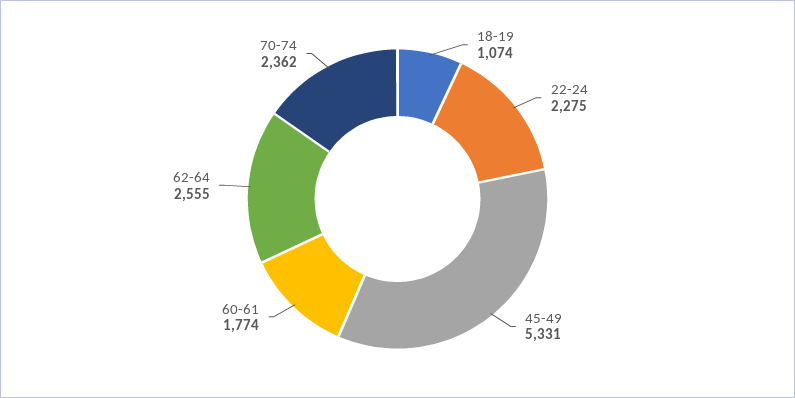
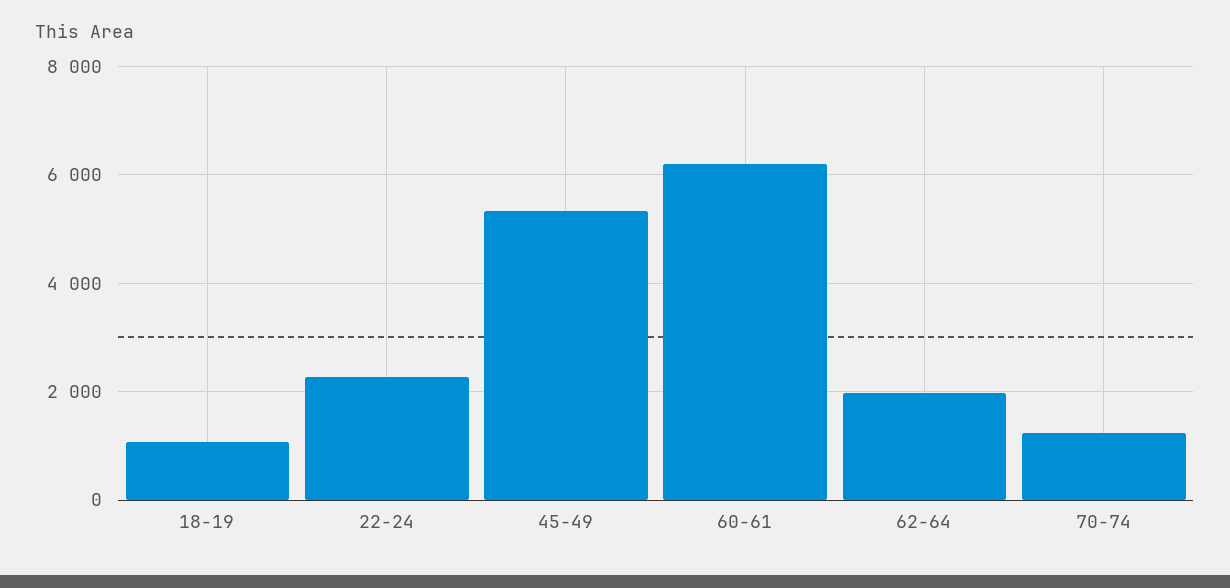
  {
    "18-19": 1074,
    "22-24": 2275,
    "45-49": 5331,
-   "60-61": 1774,
+   "60-61": 6200,
-   "62-64": 2555,
+   "62-64": 2000,
-   "70-74": 2362
+   "70-74": 1200
  }

